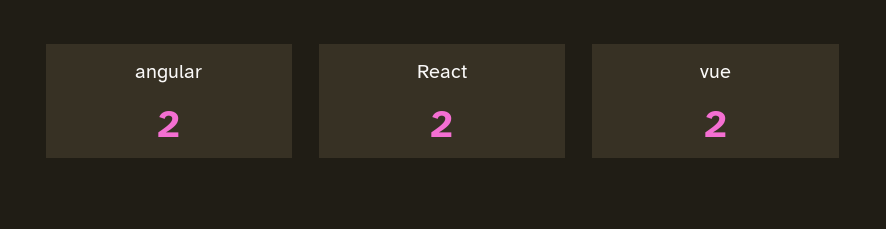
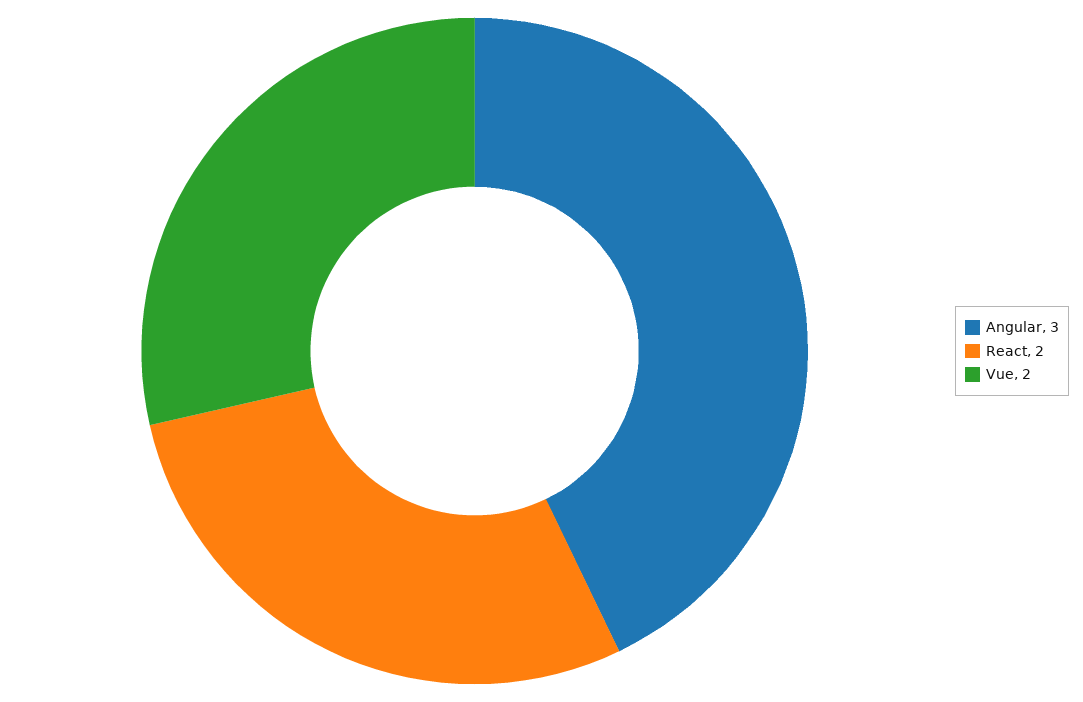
  {
-   "angular": 2,
+   "angular": 3,
    "React": 2,
    "vue": 2
  }

